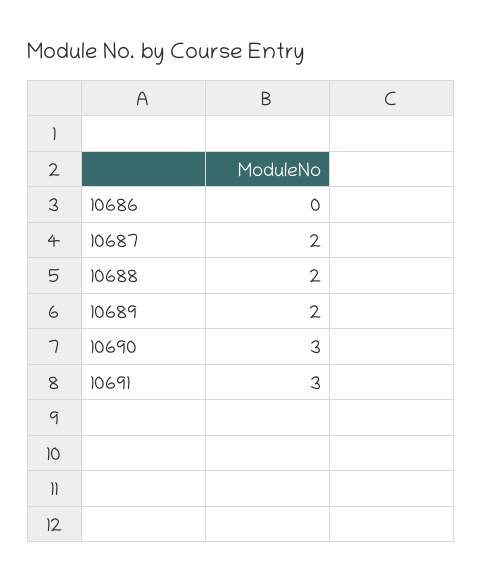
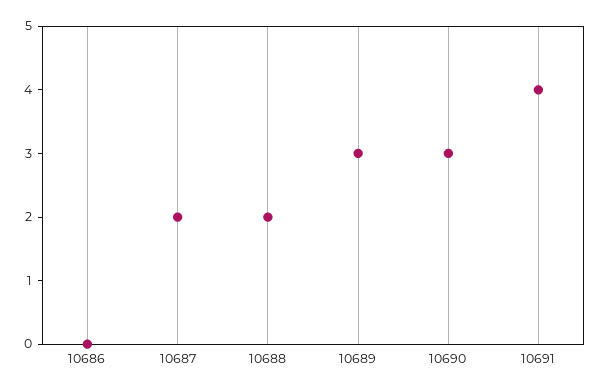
  {
    "10686": 0,
    "10687": 2,
    "10688": 2,
-   "10689": 2,
+   "10689": 3,
    "10690": 3,
-   "10691": 3
+   "10691": 4
  }

